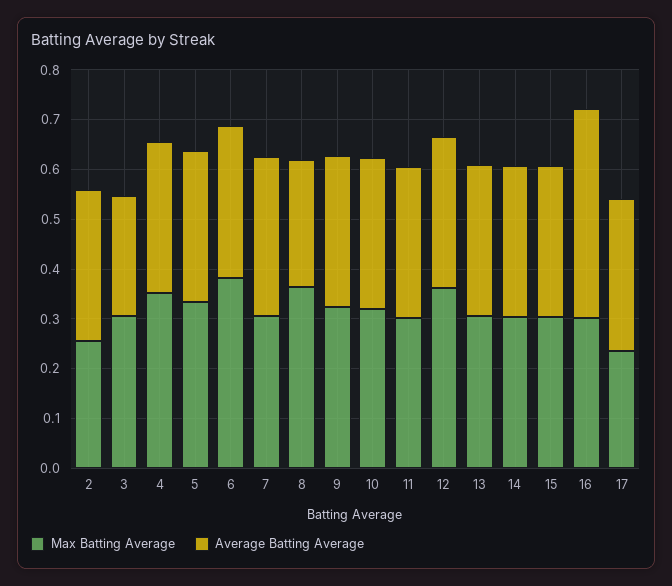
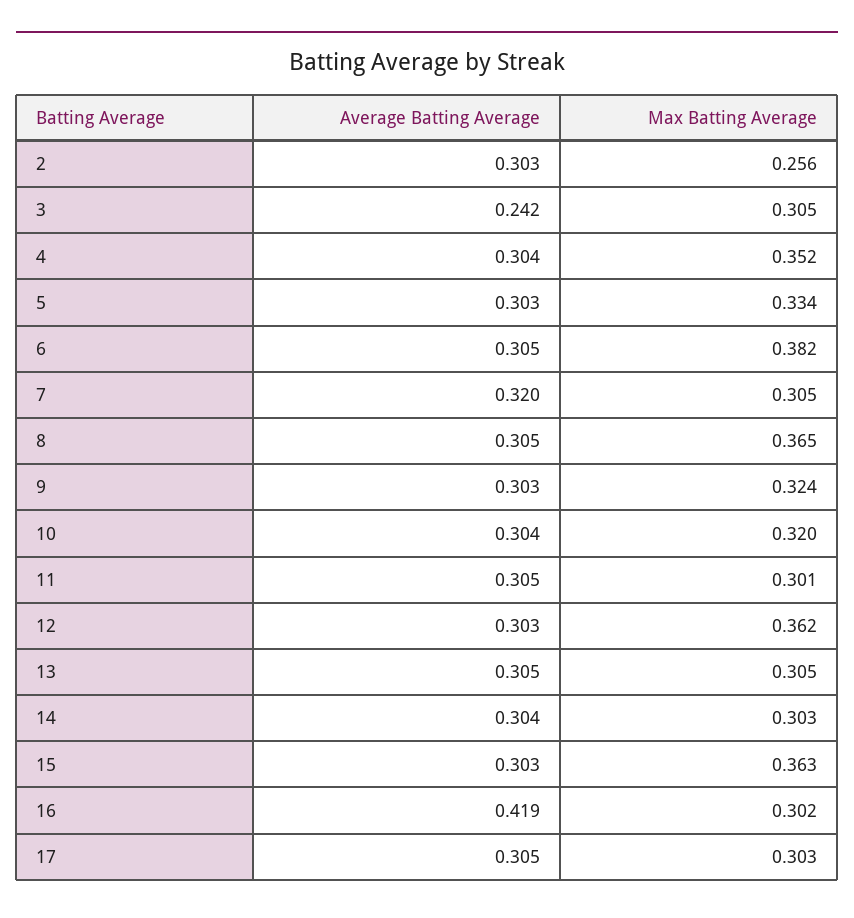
  {
    "Max Batting Average": {
      "2": 0.256,
      "3": 0.305,
      "4": 0.352,
      "5": 0.334,
      "6": 0.382,
      "7": 0.305,
      "8": 0.365,
      "9": 0.324,
      "10": 0.32,
      "11": 0.301,
      "12": 0.362,
      "13": 0.305,
      "14": 0.303,
-     "15": 0.3,
+     "15": 0.363,
      "16": 0.302,
-     "17": 0.24
+     "17": 0.303
    },
    "Average Batting Average": {
      "2": 0.303,
      "3": 0.242,
      "4": 0.304,
      "5": 0.303,
      "6": 0.305,
      "7": 0.32,
-     "8": 0.26,
+     "8": 0.305,
      "9": 0.303,
      "10": 0.304,
      "11": 0.305,
      "12": 0.303,
      "13": 0.305,
      "14": 0.304,
      "15": 0.303,
      "16": 0.419,
      "17": 0.305
    }
  }

